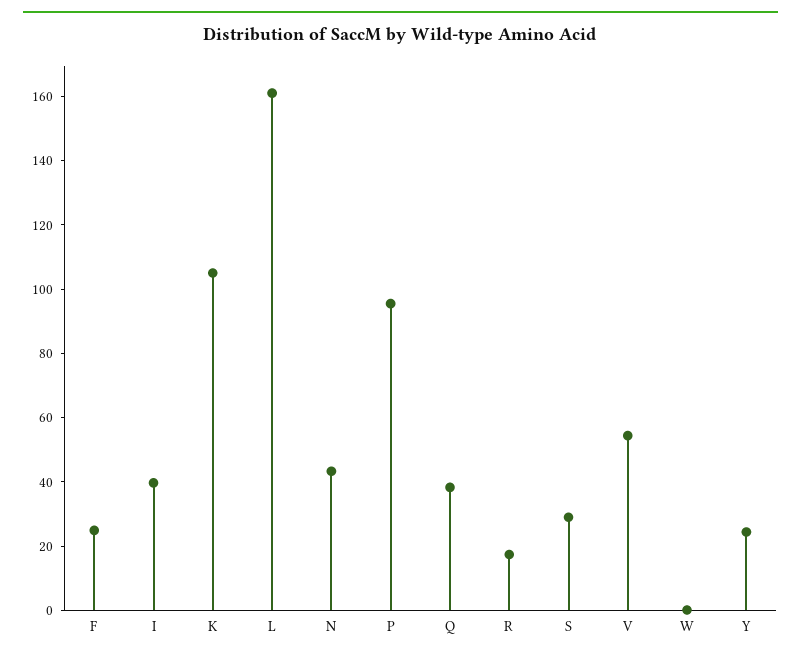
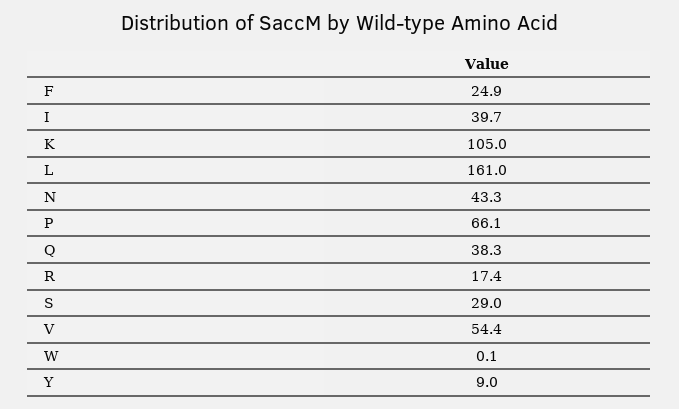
  {
    "F": 24.9,
    "I": 39.7,
    "K": 105,
    "L": 161,
    "N": 43.3,
-   "P": 95,
+   "P": 66.1,
    "Q": 38.3,
    "R": 17.4,
    "S": 29,
    "V": 54.4,
    "W": 0.1,
-   "Y": 25
+   "Y": 9
  }

